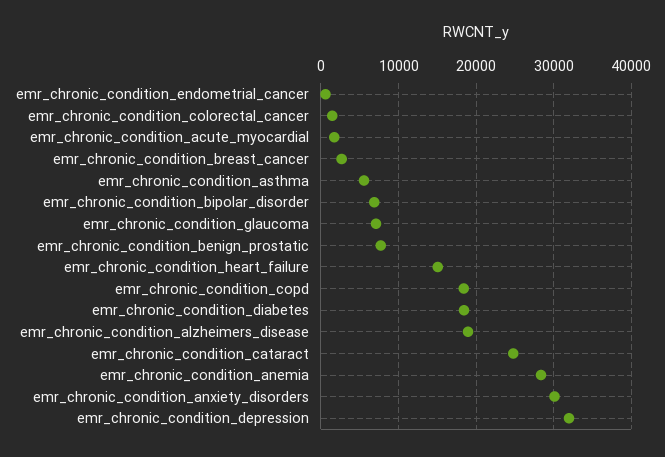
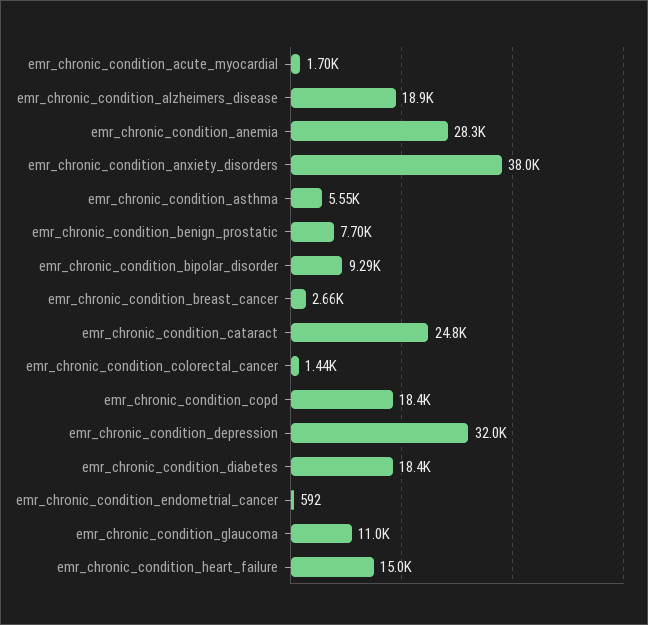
  {
    "emr_chronic_condition_endometrial_cancer": 592,
    "emr_chronic_condition_colorectal_cancer": 1440,
    "emr_chronic_condition_acute_myocardial": 1700,
    "emr_chronic_condition_breast_cancer": 2660,
    "emr_chronic_condition_asthma": 5550,
-   "emr_chronic_condition_bipolar_disorder": 7000,
+   "emr_chronic_condition_bipolar_disorder": 9290,
-   "emr_chronic_condition_glaucoma": 7000,
+   "emr_chronic_condition_glaucoma": 11000,
    "emr_chronic_condition_benign_prostatic": 7700,
    "emr_chronic_condition_heart_failure": 15000,
    "emr_chronic_condition_copd": 18400,
    "emr_chronic_condition_diabetes": 18400,
    "emr_chronic_condition_alzheimers_disease": 18900,
    "emr_chronic_condition_cataract": 24800,
    "emr_chronic_condition_anemia": 28300,
-   "emr_chronic_condition_anxiety_disorders": 30000,
+   "emr_chronic_condition_anxiety_disorders": 38000,
    "emr_chronic_condition_depression": 32000
  }

